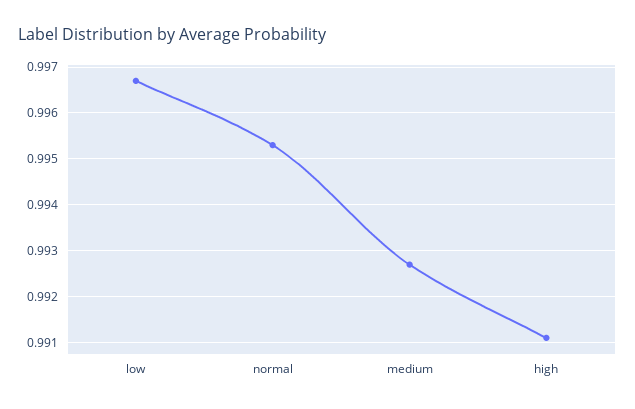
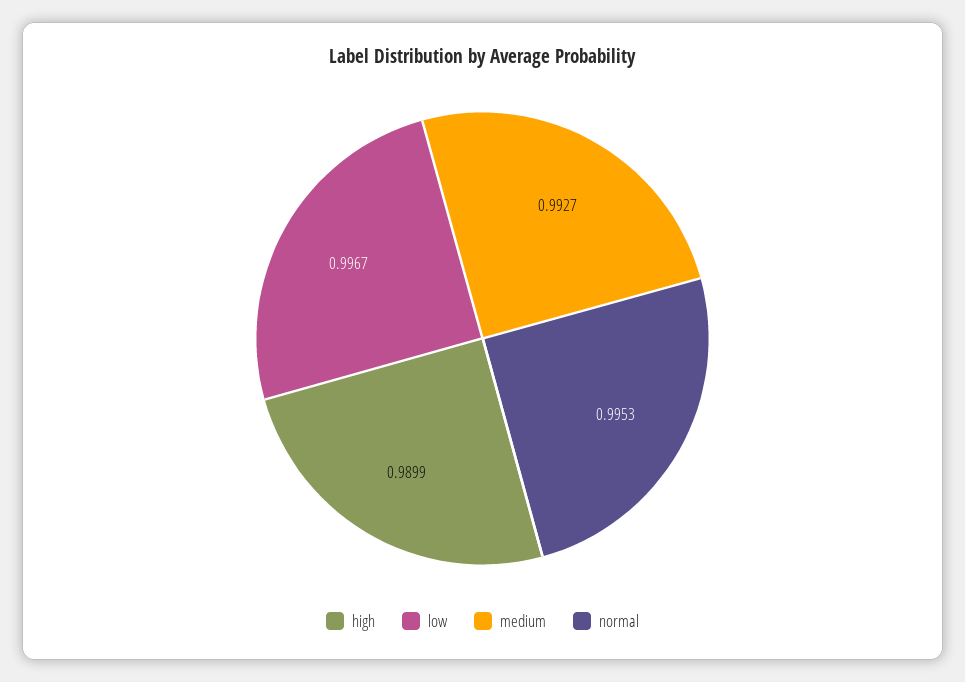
  {
    "low": 0.9967,
    "normal": 0.9953,
    "medium": 0.9927,
-   "high": 0.991
+   "high": 0.9899
  }

